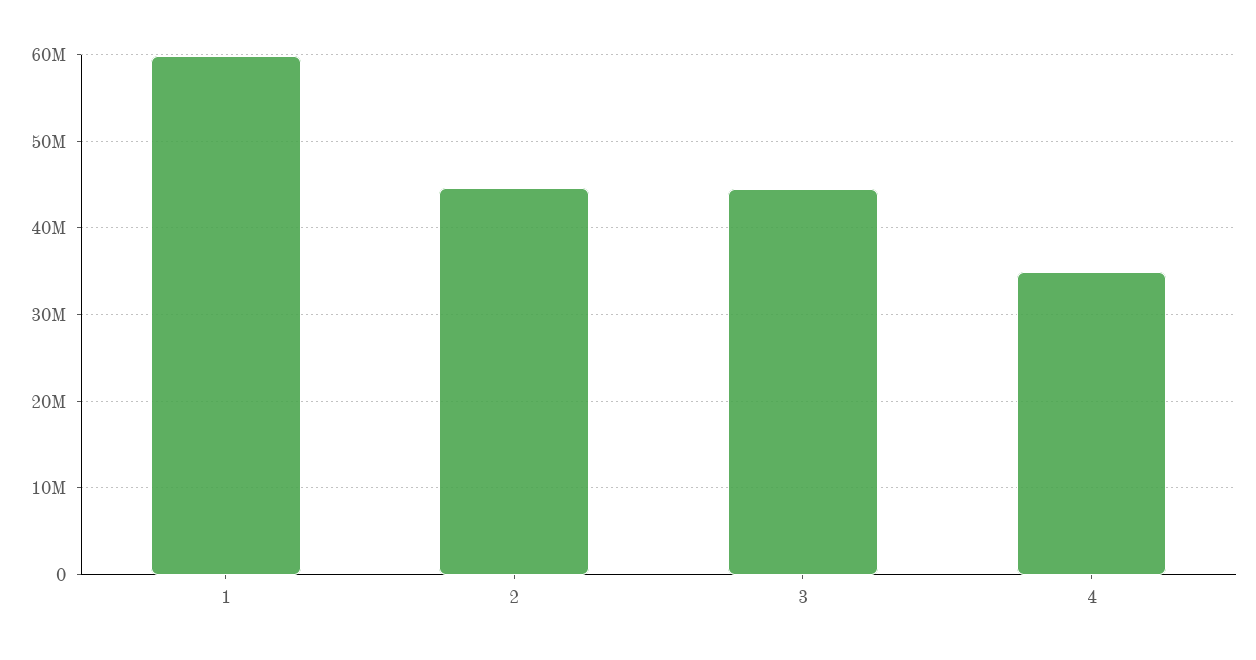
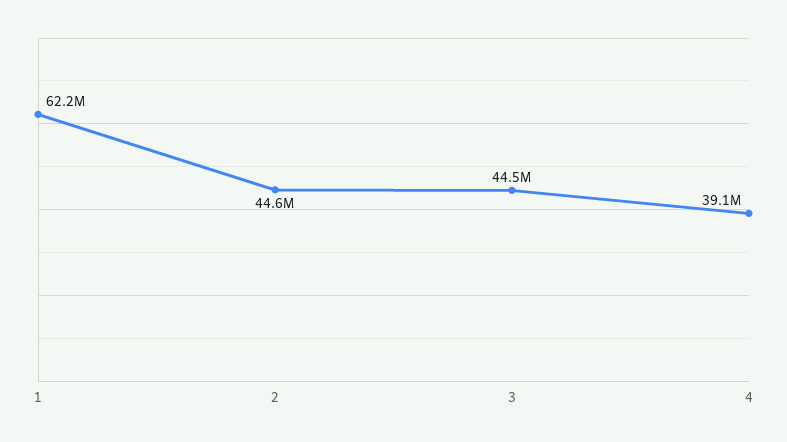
  {
-   "1": 60000000,
+   "1": 62200000,
    "2": 44600000,
    "3": 44500000,
-   "4": 35000000
+   "4": 39100000
  }

